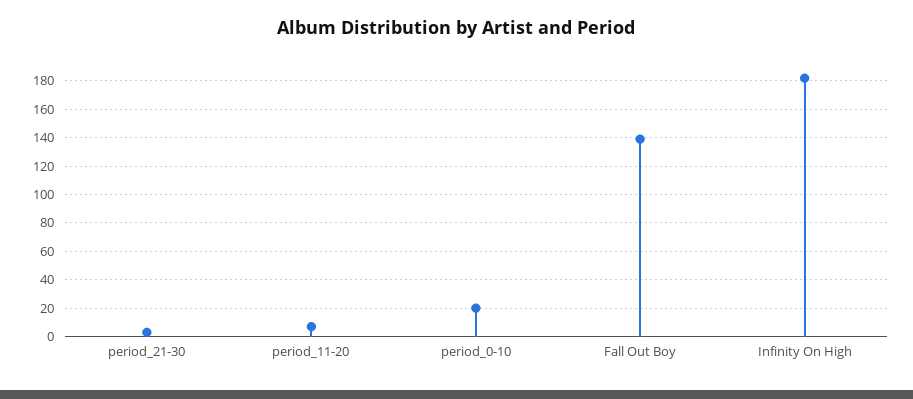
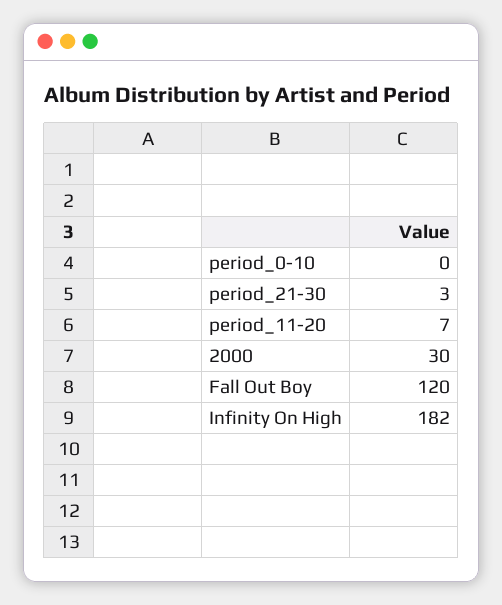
  {
    "period_21-30": 3,
    "period_11-20": 7,
-   "period_0-10": 20,
+   "period_0-10": 0,
-   "Fall Out Boy": 140,
+   "Fall Out Boy": 120,
-   "Infinity On High": 182
+   "Infinity On High": 182,
+   "2000": 30
  }

